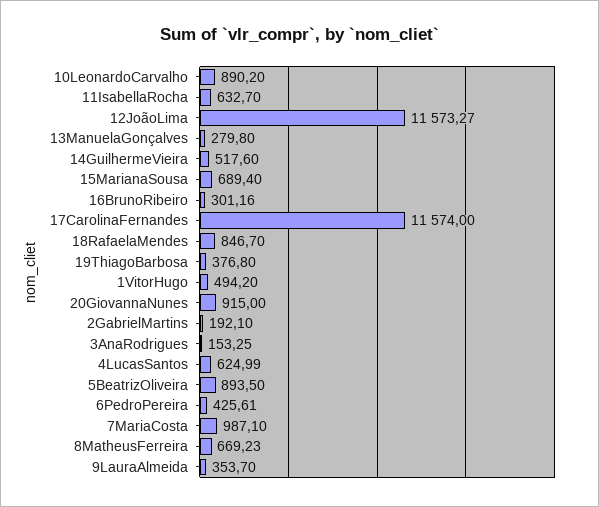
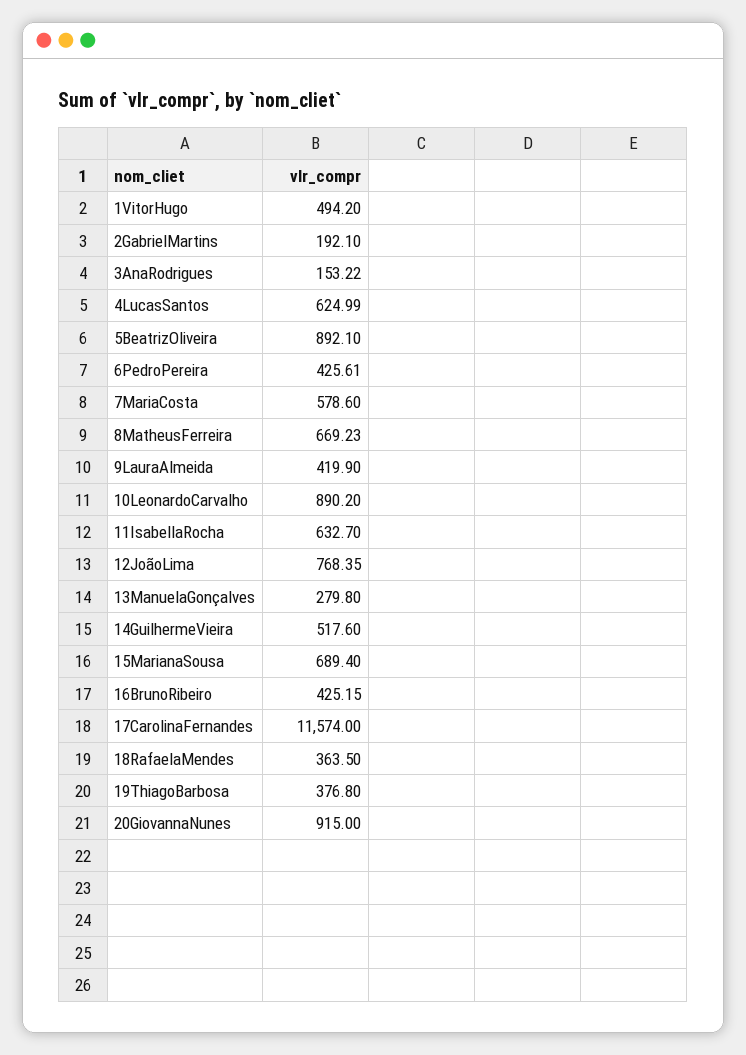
  {
    "10LeonardoCarvalho": 890.2,
    "11IsabellaRocha": 632.7,
-   "12JoãoLima": 11573.27,
+   "12JoãoLima": 768.35,
    "13ManuelaGonçalves": 279.8,
    "14GuilhermeVieira": 517.6,
    "15MarianaSousa": 689.4,
-   "16BrunoRibeiro": 301.16,
+   "16BrunoRibeiro": 425.15,
    "17CarolinaFernandes": 11574,
-   "18RafaelaMendes": 846.7,
+   "18RafaelaMendes": 363.5,
    "19ThiagoBarbosa": 376.8,
    "1VitorHugo": 494.2,
    "20GiovannaNunes": 915,
    "2GabrielMartins": 192.1,
-   "3AnaRodrigues": 153.25,
+   "3AnaRodrigues": 153.22,
    "4LucasSantos": 624.99,
-   "5BeatrizOliveira": 893.5,
+   "5BeatrizOliveira": 892.1,
    "6PedroPereira": 425.61,
-   "7MariaCosta": 987.1,
+   "7MariaCosta": 578.6,
    "8MatheusFerreira": 669.23,
-   "9LauraAlmeida": 353.7
+   "9LauraAlmeida": 419.9
  }

